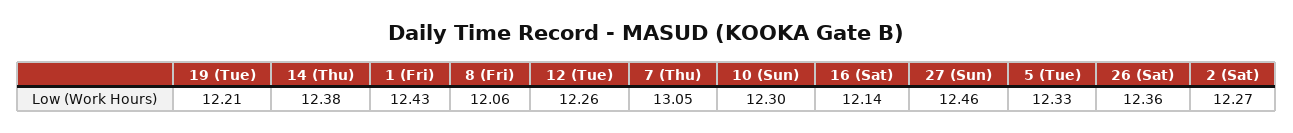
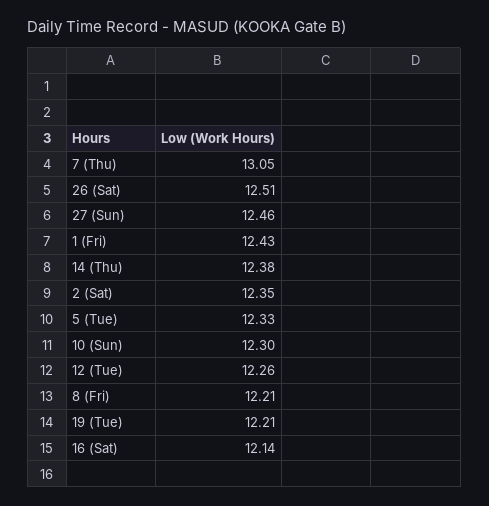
  {
    "19 (Tue)": 12.21,
    "14 (Thu)": 12.38,
    "1 (Fri)": 12.43,
-   "8 (Fri)": 12.06,
+   "8 (Fri)": 12.21,
    "12 (Tue)": 12.26,
    "7 (Thu)": 13.05,
    "10 (Sun)": 12.3,
    "16 (Sat)": 12.14,
    "27 (Sun)": 12.46,
    "5 (Tue)": 12.33,
-   "26 (Sat)": 12.36,
+   "26 (Sat)": 12.51,
-   "2 (Sat)": 12.27
+   "2 (Sat)": 12.35
  }

